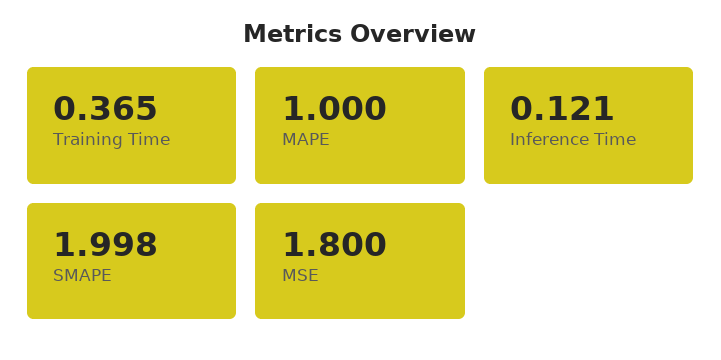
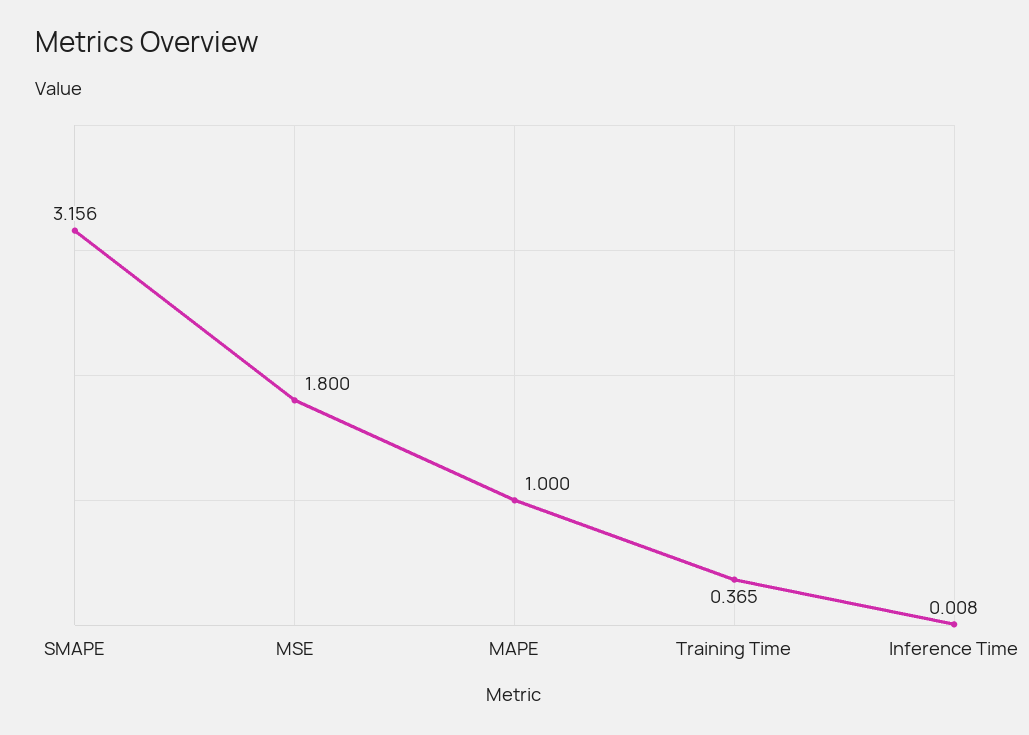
  {
    "Training Time": 0.365,
    "MAPE": 1,
-   "Inference Time": 0.121,
+   "Inference Time": 0.008,
-   "SMAPE": 1.998,
+   "SMAPE": 3.156,
    "MSE": 1.8
  }

